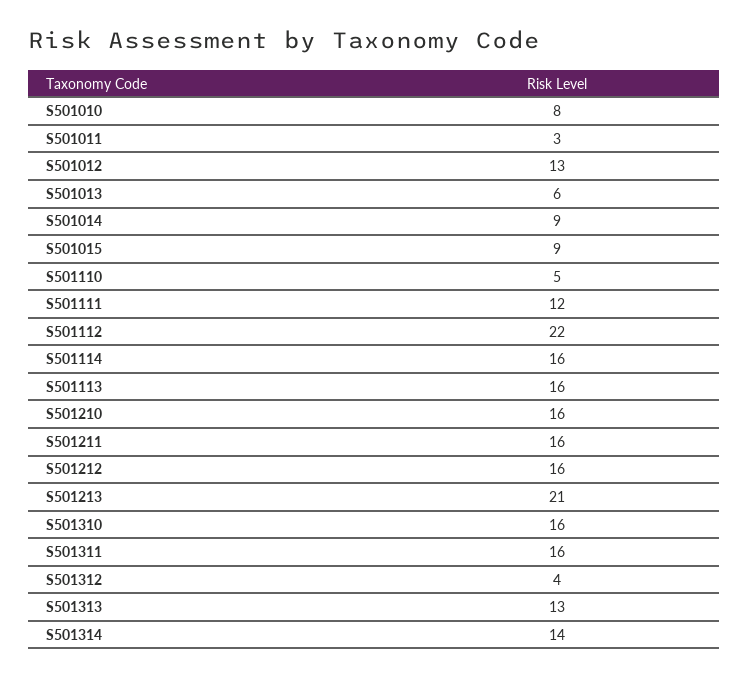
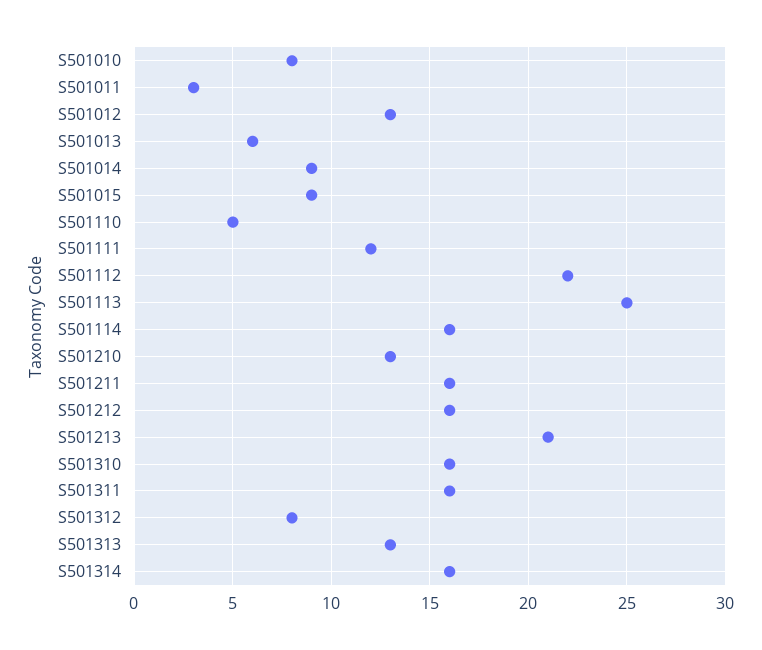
  {
    "S501010": 8,
    "S501011": 3,
    "S501012": 13,
    "S501013": 6,
    "S501014": 9,
    "S501015": 9,
    "S501110": 5,
    "S501111": 12,
    "S501112": 22,
    "S501114": 16,
-   "S501113": 16,
+   "S501113": 25,
-   "S501210": 16,
+   "S501210": 13,
    "S501211": 16,
    "S501212": 16,
    "S501213": 21,
    "S501310": 16,
    "S501311": 16,
-   "S501312": 4,
+   "S501312": 8,
    "S501313": 13,
-   "S501314": 14
+   "S501314": 16
  }

